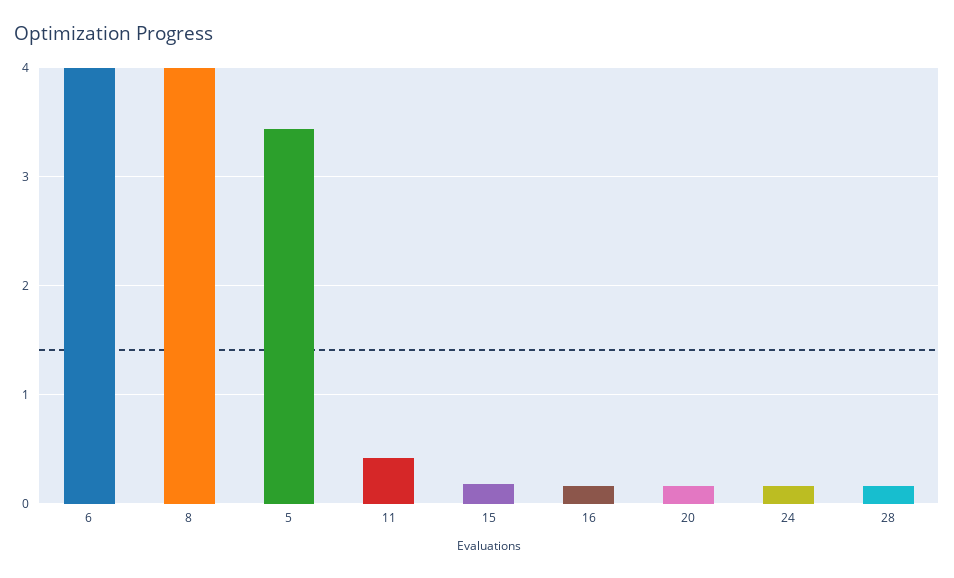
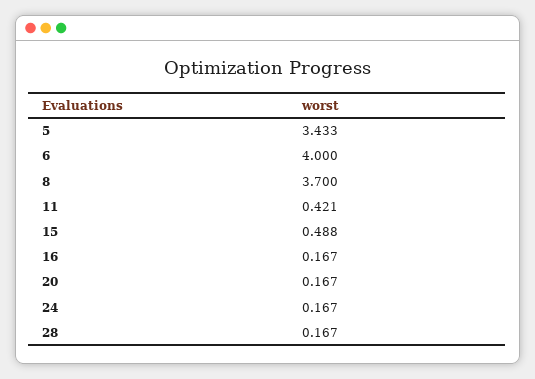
  {
    "6": 4,
-   "8": 4,
+   "8": 3.7,
    "5": 3.433,
    "11": 0.421,
-   "15": 0.2,
+   "15": 0.488,
    "16": 0.167,
    "20": 0.167,
    "24": 0.167,
    "28": 0.167
  }

